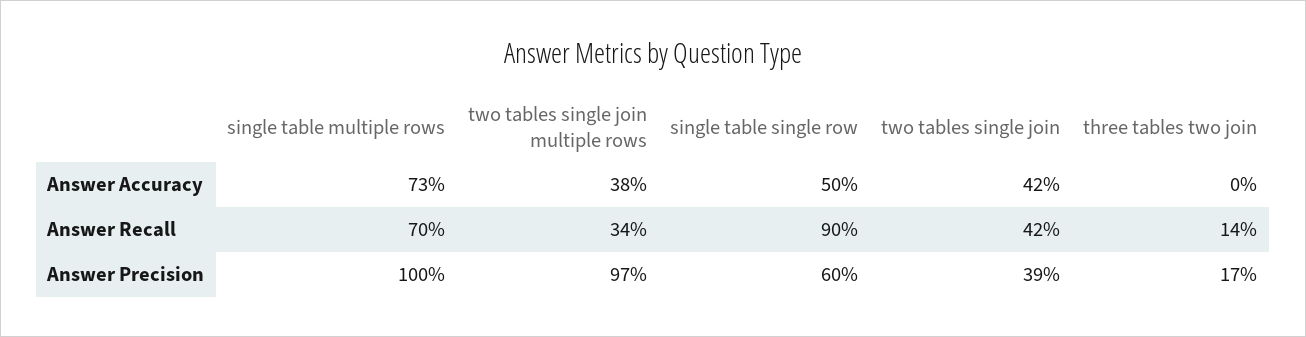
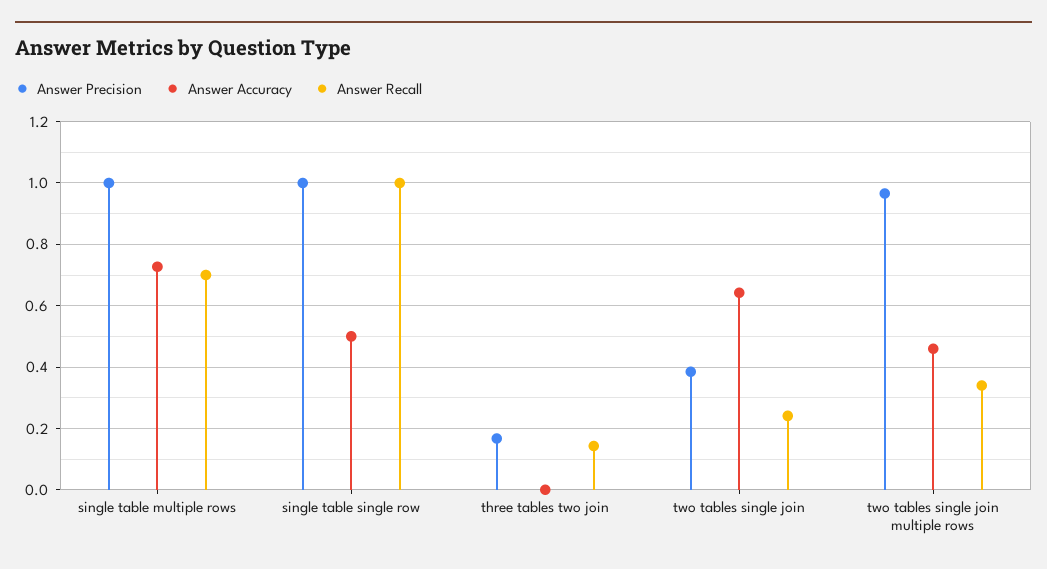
  {
    "Answer Accuracy": {
      "single table multiple rows": 0.73,
-     "two tables single join multiple rows": 0.38,
+     "two tables single join multiple rows": 0.46,
      "single table single row": 0.5,
-     "two tables single join": 0.42,
+     "two tables single join": 0.64,
      "three tables two join": 0
    },
    "Answer Recall": {
      "single table multiple rows": 0.7,
      "two tables single join multiple rows": 0.34,
-     "single table single row": 0.9,
+     "single table single row": 1,
-     "two tables single join": 0.42,
+     "two tables single join": 0.24,
      "three tables two join": 0.14
    },
    "Answer Precision": {
      "single table multiple rows": 1,
      "two tables single join multiple rows": 0.97,
-     "single table single row": 0.6,
+     "single table single row": 1,
      "two tables single join": 0.39,
      "three tables two join": 0.17
    }
  }

